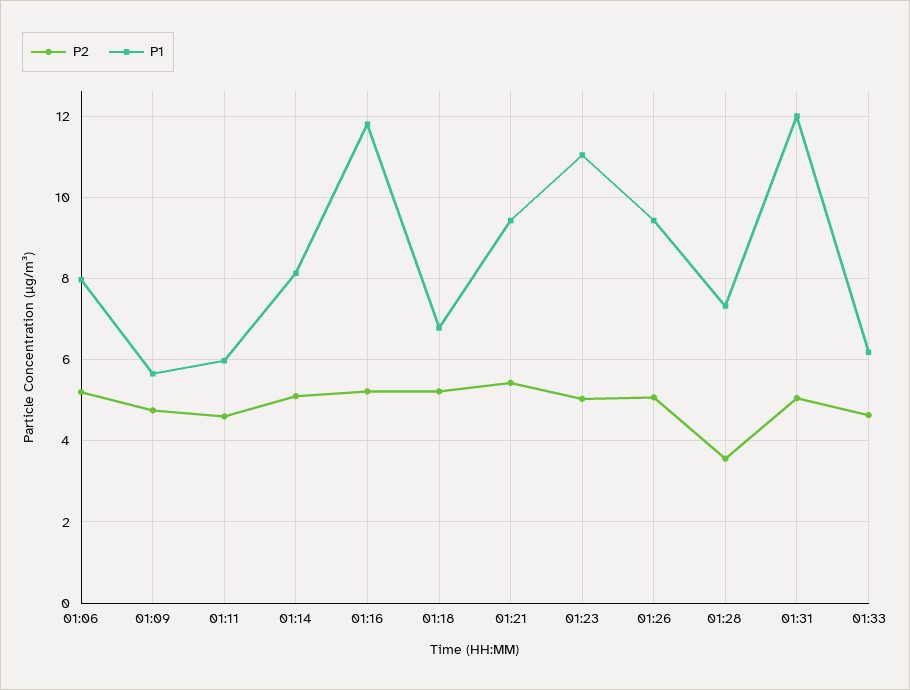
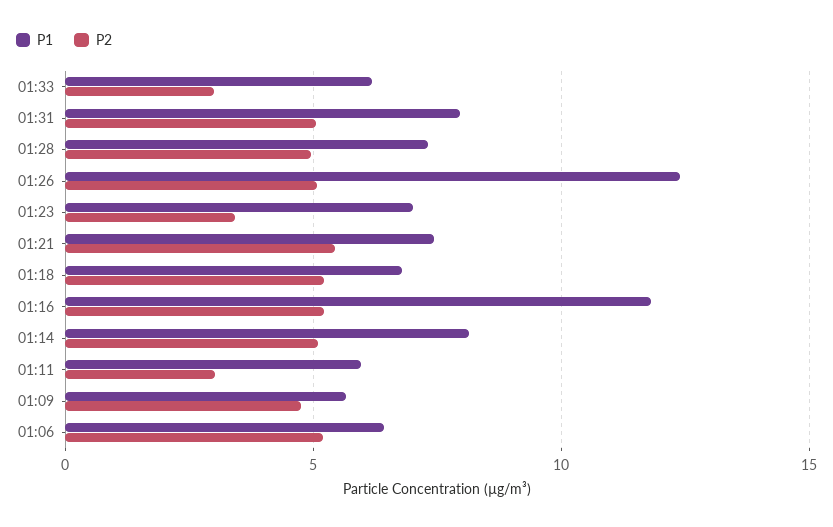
  {
    "P2": {
      "01:06": 5.2,
      "01:09": 4.8,
-     "01:11": 4.6,
+     "01:11": 3,
      "01:14": 5.2,
      "01:16": 5.2,
      "01:18": 5.2,
      "01:21": 5.4,
-     "01:23": 5,
+     "01:23": 3.5,
      "01:26": 5,
-     "01:28": 3.6,
+     "01:28": 5,
      "01:31": 5,
-     "01:33": 4.6
+     "01:33": 3
    },
    "P1": {
-     "01:06": 8,
+     "01:06": 6.5,
      "01:09": 5.6,
      "01:11": 6,
      "01:14": 8.2,
      "01:16": 11.8,
      "01:18": 6.8,
-     "01:21": 9.4,
+     "01:21": 7.5,
-     "01:23": 11,
+     "01:23": 7,
-     "01:26": 9.4,
+     "01:26": 12.5,
      "01:28": 7.4,
-     "01:31": 12,
+     "01:31": 8,
      "01:33": 6.2
    }
  }

